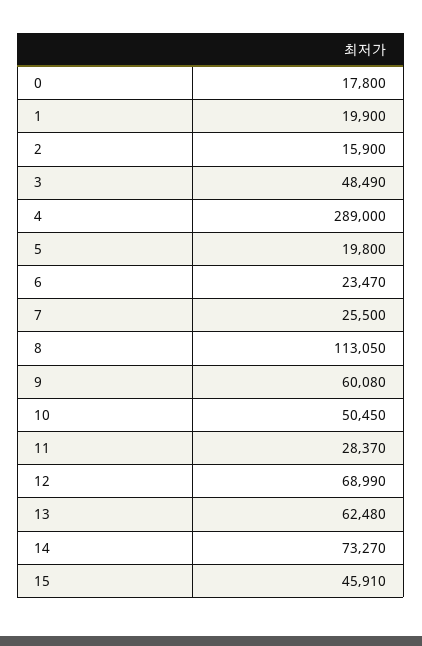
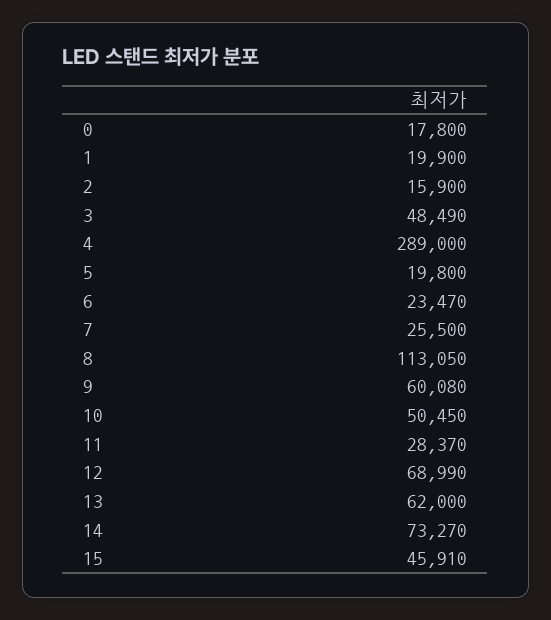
  {
    "0": 17800,
    "1": 19900,
    "2": 15900,
    "3": 48490,
    "4": 289000,
    "5": 19800,
    "6": 23470,
    "7": 25500,
    "8": 113050,
    "9": 60080,
    "10": 50450,
    "11": 28370,
    "12": 68990,
-   "13": 62480,
+   "13": 62000,
    "14": 73270,
    "15": 45910
  }

